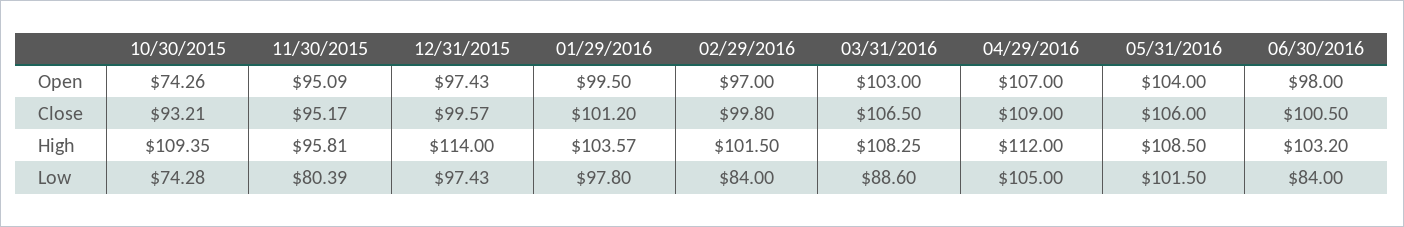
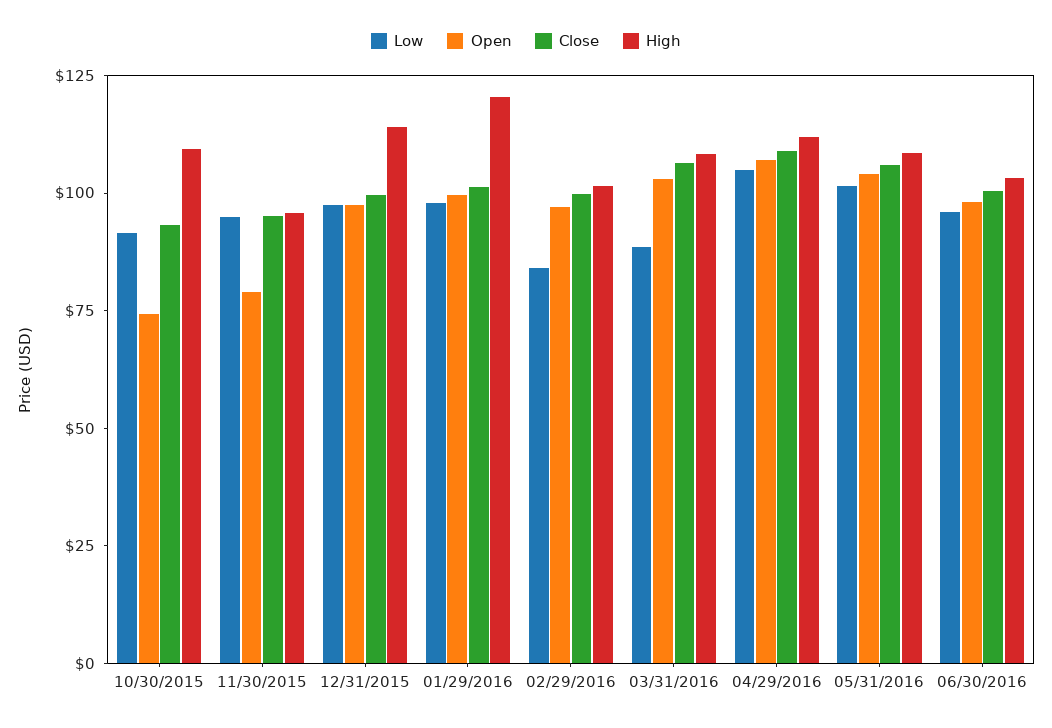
  {
    "Open": {
      "10/30/2015": 74.26,
-     "11/30/2015": 95.09,
+     "11/30/2015": 80,
      "12/31/2015": 97.43,
      "01/29/2016": 99.5,
      "02/29/2016": 97,
      "03/31/2016": 103,
      "04/29/2016": 107,
      "05/31/2016": 104,
      "06/30/2016": 98
    },
    "Close": {
      "10/30/2015": 93.21,
      "11/30/2015": 95.17,
      "12/31/2015": 99.57,
      "01/29/2016": 101.2,
      "02/29/2016": 99.8,
      "03/31/2016": 106.5,
      "04/29/2016": 109,
      "05/31/2016": 106,
      "06/30/2016": 100.5
    },
    "High": {
      "10/30/2015": 109.35,
      "11/30/2015": 95.81,
      "12/31/2015": 114,
-     "01/29/2016": 103.57,
+     "01/29/2016": 120,
      "02/29/2016": 101.5,
      "03/31/2016": 108.25,
      "04/29/2016": 112,
      "05/31/2016": 108.5,
      "06/30/2016": 103.2
    },
    "Low": {
-     "10/30/2015": 74.28,
+     "10/30/2015": 90,
-     "11/30/2015": 80.39,
+     "11/30/2015": 95,
      "12/31/2015": 97.43,
      "01/29/2016": 97.8,
      "02/29/2016": 84,
      "03/31/2016": 88.6,
      "04/29/2016": 105,
      "05/31/2016": 101.5,
-     "06/30/2016": 84
+     "06/30/2016": 95
    }
  }

